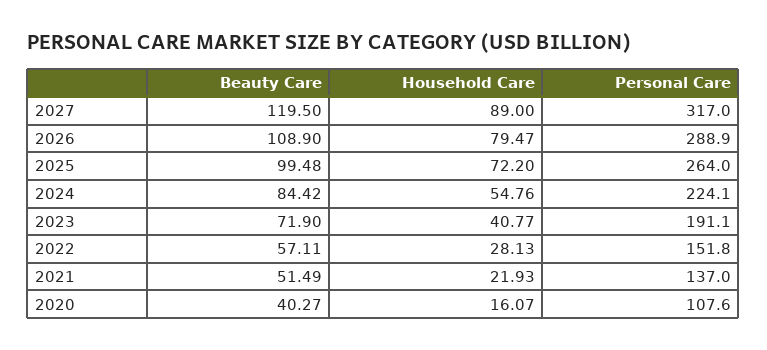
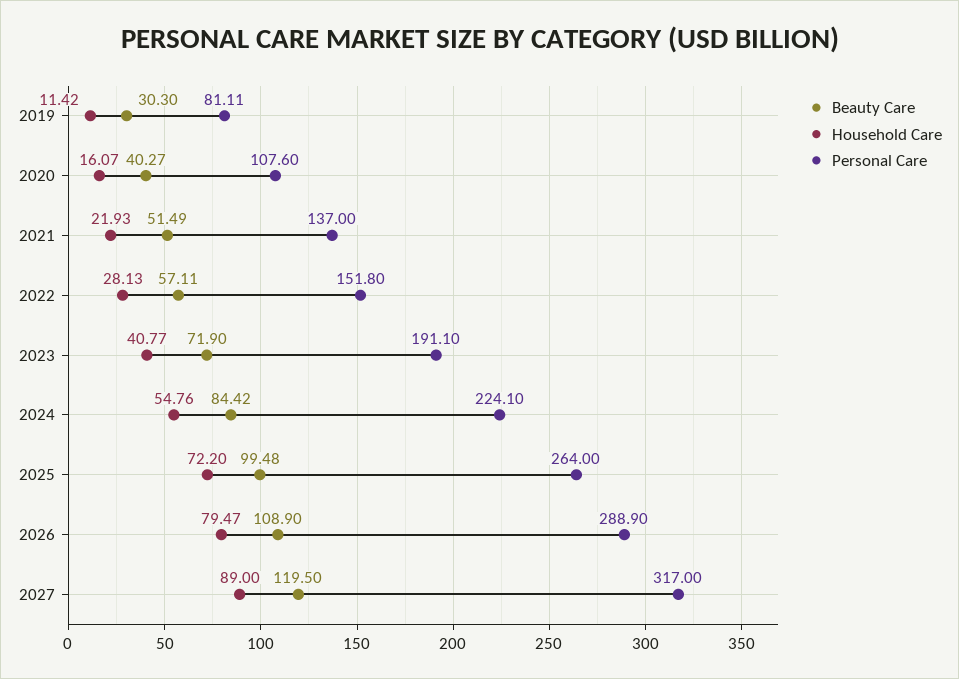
  {
    "Beauty Care": {
      "2027": 119.5,
      "2026": 108.9,
      "2025": 99.48,
      "2024": 84.42,
      "2023": 71.9,
      "2022": 57.11,
      "2021": 51.49,
-     "2020": 40.27
+     "2020": 40.27,
+     "2019": 30.3
    },
    "Household Care": {
      "2027": 89,
      "2026": 79.47,
      "2025": 72.2,
      "2024": 54.76,
      "2023": 40.77,
      "2022": 28.13,
      "2021": 21.93,
-     "2020": 16.07
+     "2020": 16.07,
+     "2019": 11.42
    },
    "Personal Care": {
      "2027": 317,
      "2026": 288.9,
      "2025": 264,
      "2024": 224.1,
      "2023": 191.1,
      "2022": 151.8,
      "2021": 137,
-     "2020": 107.6
+     "2020": 107.6,
+     "2019": 81.11
    }
  }

